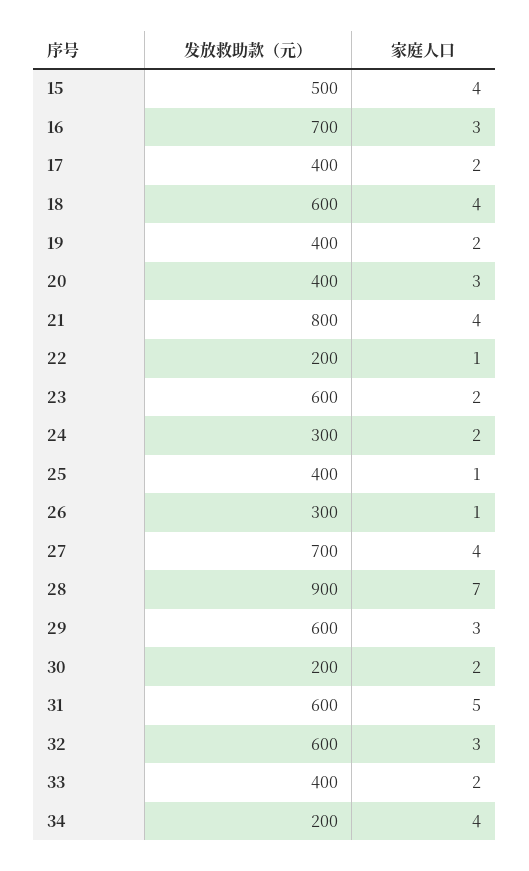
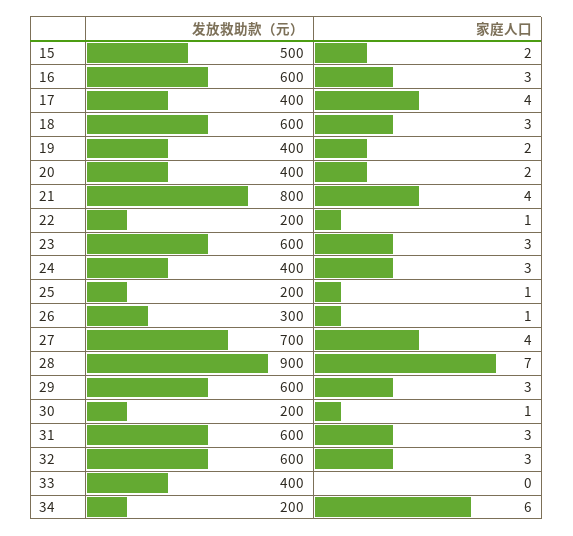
  {
    "发放救助款（元）": {
      "15": 500,
-     "16": 700,
+     "16": 600,
      "17": 400,
      "18": 600,
      "19": 400,
      "20": 400,
      "21": 800,
      "22": 200,
      "23": 600,
-     "24": 300,
+     "24": 400,
-     "25": 400,
+     "25": 200,
      "26": 300,
      "27": 700,
      "28": 900,
      "29": 600,
      "30": 200,
      "31": 600,
      "32": 600,
      "33": 400,
      "34": 200
    },
    "家庭人口": {
-     "15": 4,
+     "15": 2,
      "16": 3,
-     "17": 2,
+     "17": 4,
-     "18": 4,
+     "18": 3,
      "19": 2,
-     "20": 3,
+     "20": 2,
      "21": 4,
      "22": 1,
-     "23": 2,
+     "23": 3,
-     "24": 2,
+     "24": 3,
      "25": 1,
      "26": 1,
      "27": 4,
      "28": 7,
      "29": 3,
-     "30": 2,
+     "30": 1,
-     "31": 5,
+     "31": 3,
      "32": 3,
-     "33": 2,
+     "33": 0,
-     "34": 4
+     "34": 6
    }
  }

